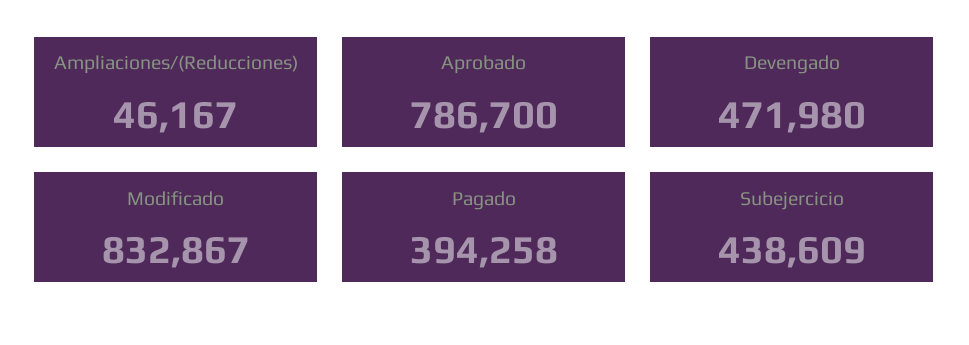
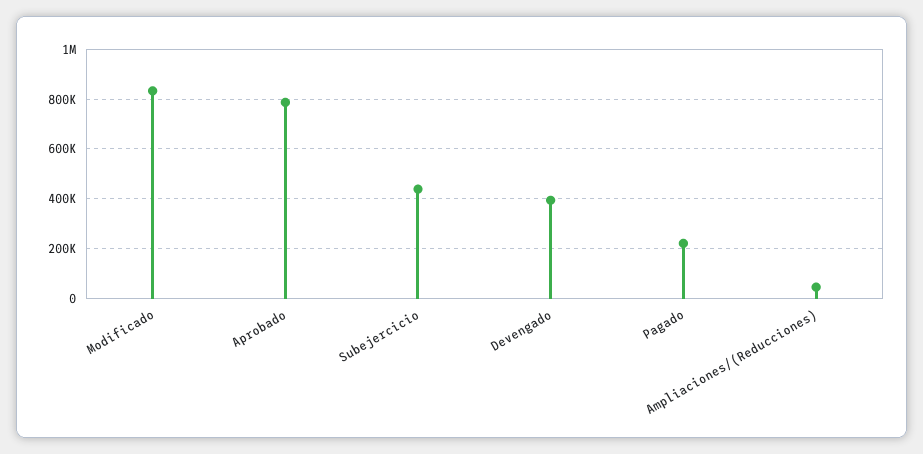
  {
    "Ampliaciones/(Reducciones)": 46167,
    "Aprobado": 786700,
-   "Devengado": 471980,
+   "Devengado": 400000,
    "Modificado": 832867,
-   "Pagado": 394258,
+   "Pagado": 225000,
    "Subejercicio": 438609
  }

